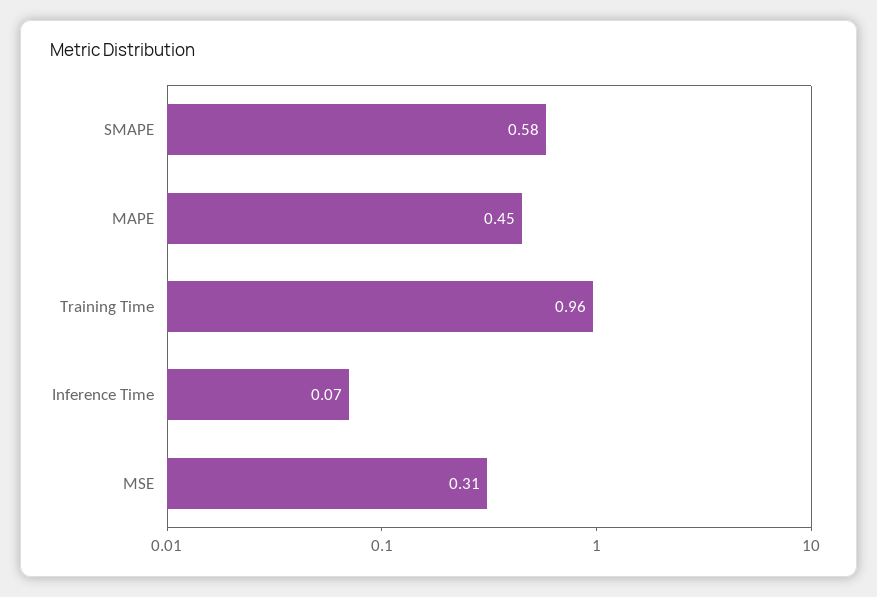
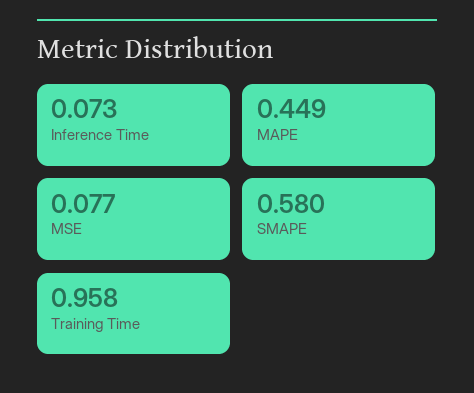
  {
    "SMAPE": 0.58,
    "MAPE": 0.449,
    "Training Time": 0.958,
    "Inference Time": 0.073,
-   "MSE": 0.31
+   "MSE": 0.077
  }

